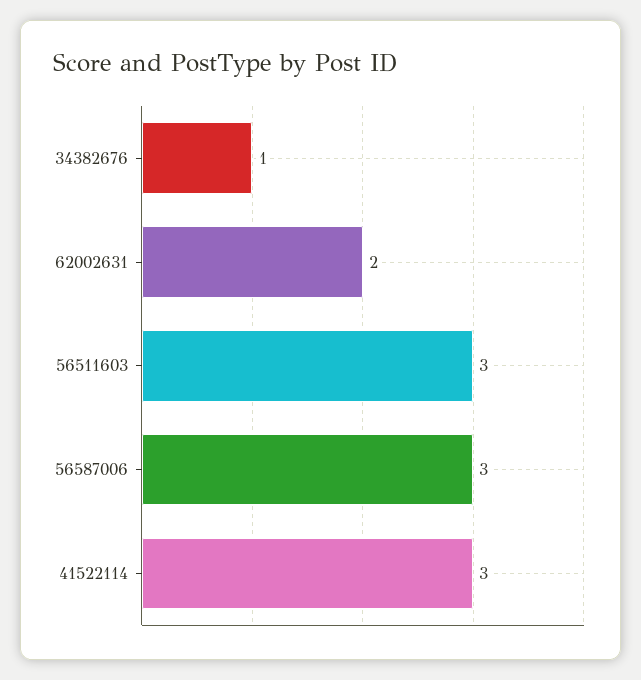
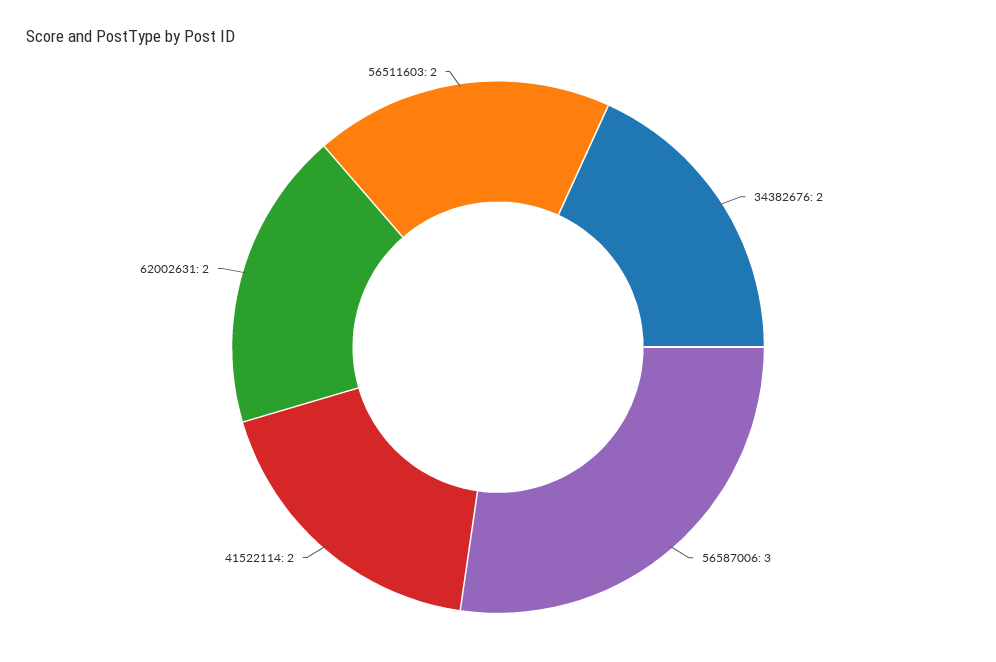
  {
-   "34382676": 1,
+   "34382676": 2,
    "62002631": 2,
-   "56511603": 3,
+   "56511603": 2,
    "56587006": 3,
-   "41522114": 3
+   "41522114": 2
  }

